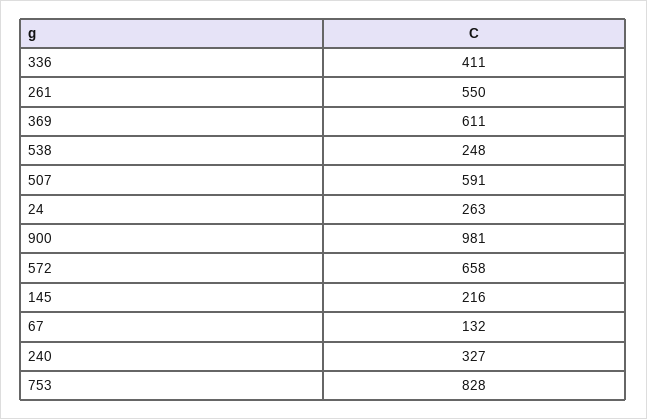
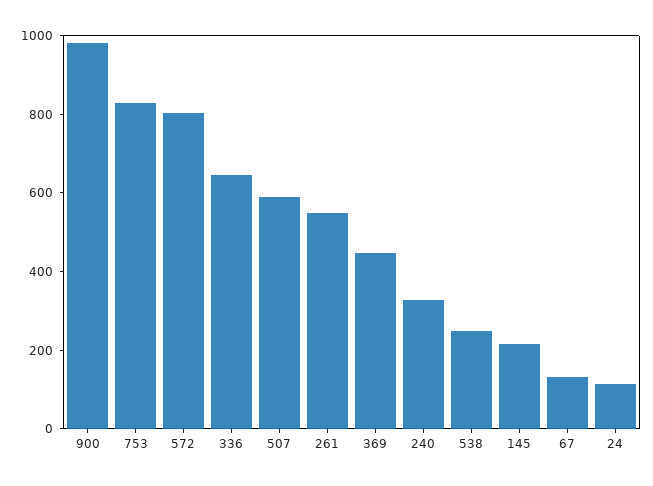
  {
-   "336": 411,
+   "336": 650,
    "261": 550,
-   "369": 611,
+   "369": 450,
    "538": 248,
    "507": 591,
-   "24": 263,
+   "24": 100,
    "900": 981,
-   "572": 658,
+   "572": 800,
    "145": 216,
    "67": 132,
    "240": 327,
    "753": 828
  }

